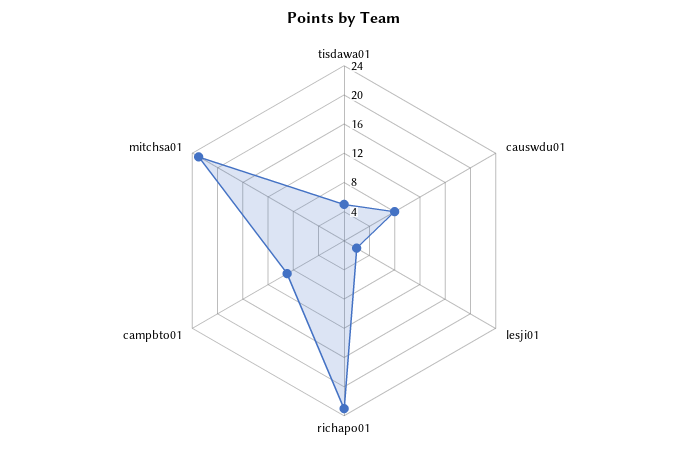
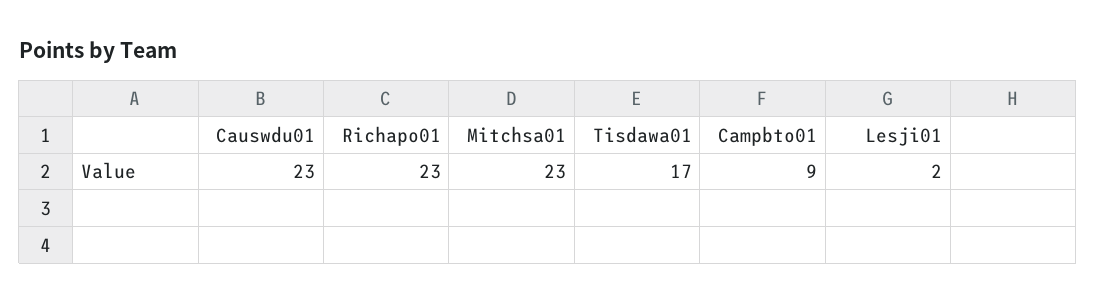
  {
-   "tisdawa01": 4,
+   "tisdawa01": 17,
-   "causwdu01": 8,
+   "causwdu01": 23,
    "lesji01": 2,
    "richapo01": 23,
    "campbto01": 9,
    "mitchsa01": 23
  }

